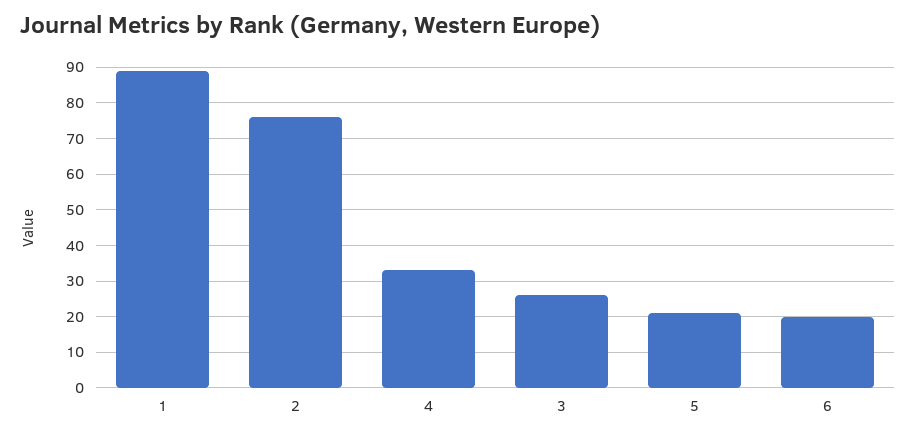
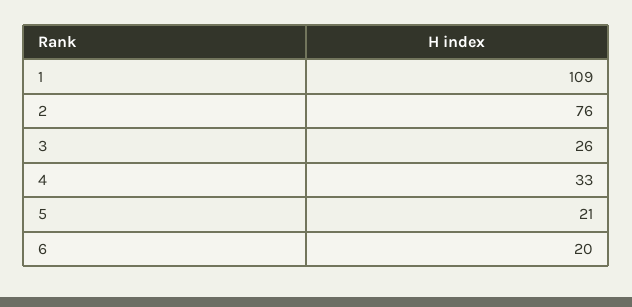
  {
-   "1": 90,
+   "1": 109,
    "2": 76,
    "4": 33,
    "3": 26,
    "5": 21,
    "6": 20
  }

